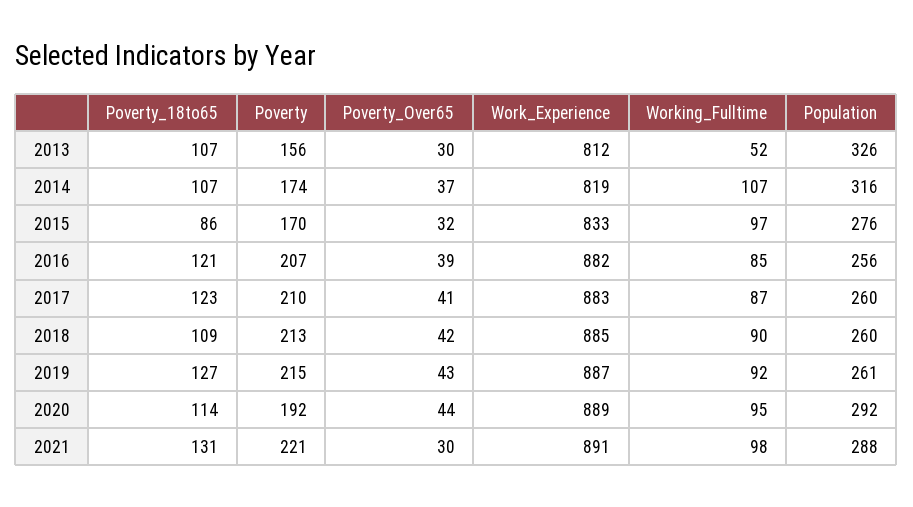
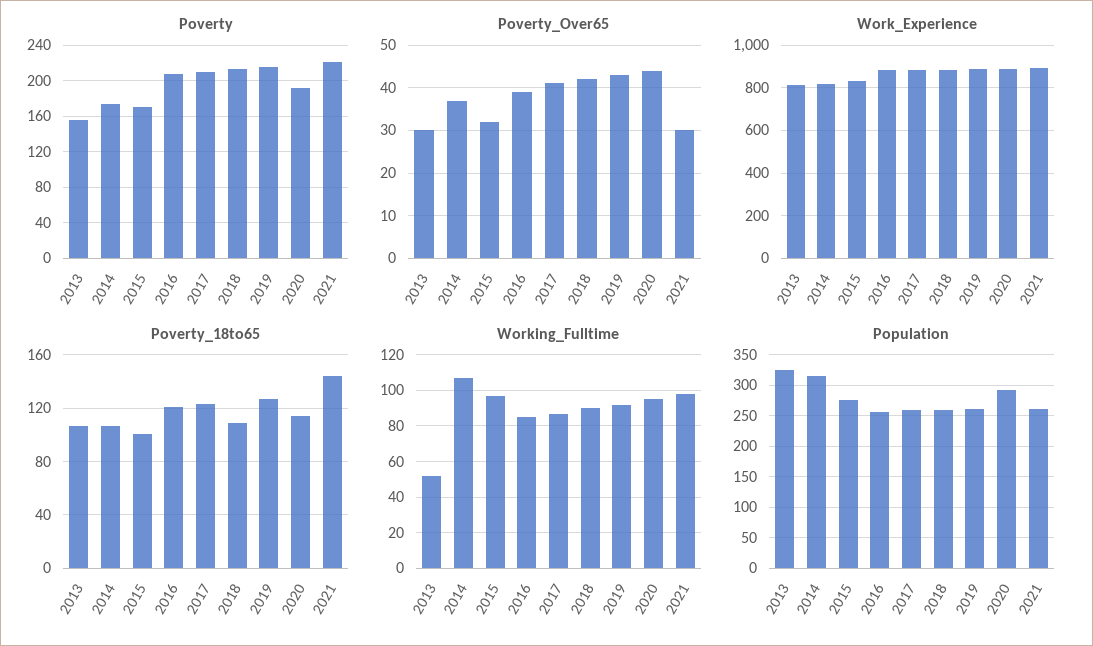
  {
    "Poverty_18to65": {
      "2013": 107,
      "2014": 107,
-     "2015": 86,
+     "2015": 100,
      "2016": 121,
      "2017": 123,
      "2018": 109,
      "2019": 127,
      "2020": 114,
-     "2021": 131
+     "2021": 145
    },
    "Poverty": {
      "2013": 156,
      "2014": 174,
      "2015": 170,
      "2016": 207,
      "2017": 210,
      "2018": 213,
      "2019": 215,
      "2020": 192,
      "2021": 221
    },
    "Poverty_Over65": {
      "2013": 30,
      "2014": 37,
      "2015": 32,
      "2016": 39,
      "2017": 41,
      "2018": 42,
      "2019": 43,
      "2020": 44,
      "2021": 30
    },
    "Work_Experience": {
      "2013": 812,
      "2014": 819,
      "2015": 833,
      "2016": 882,
      "2017": 883,
      "2018": 885,
      "2019": 887,
      "2020": 889,
      "2021": 891
    },
    "Working_Fulltime": {
      "2013": 52,
      "2014": 107,
      "2015": 97,
      "2016": 85,
      "2017": 87,
      "2018": 90,
      "2019": 92,
      "2020": 95,
      "2021": 98
    },
    "Population": {
      "2013": 326,
      "2014": 316,
      "2015": 276,
      "2016": 256,
      "2017": 260,
      "2018": 260,
      "2019": 261,
      "2020": 292,
-     "2021": 288
+     "2021": 260
    }
  }

